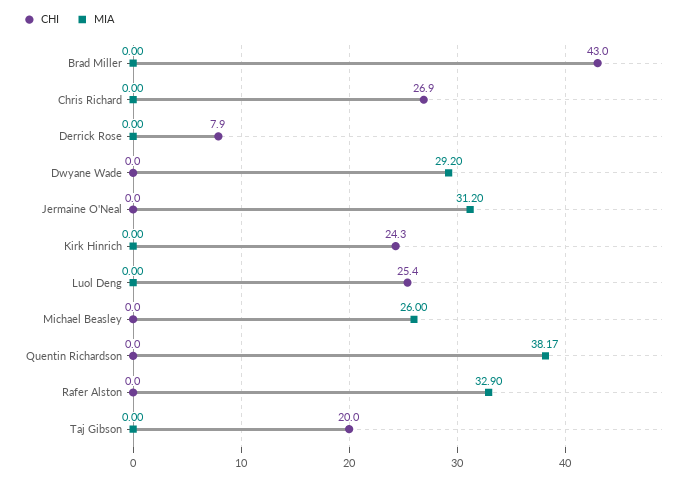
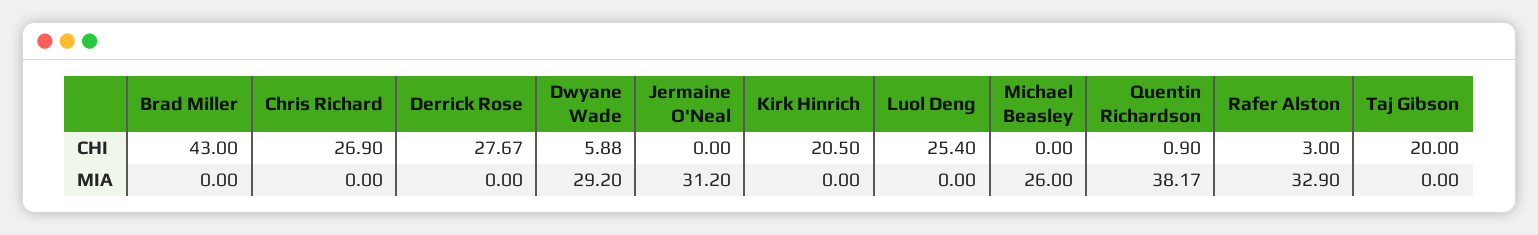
  {
    "CHI": {
      "Brad Miller": 43,
      "Chris Richard": 26.9,
-     "Derrick Rose": 7.9,
+     "Derrick Rose": 27.67,
-     "Dwyane Wade": 0,
+     "Dwyane Wade": 5.88,
      "Jermaine O'Neal": 0,
-     "Kirk Hinrich": 24.3,
+     "Kirk Hinrich": 20.5,
      "Luol Deng": 25.4,
      "Michael Beasley": 0,
-     "Quentin Richardson": 0,
+     "Quentin Richardson": 0.9,
-     "Rafer Alston": 0,
+     "Rafer Alston": 3,
      "Taj Gibson": 20
    },
    "MIA": {
      "Brad Miller": 0,
      "Chris Richard": 0,
      "Derrick Rose": 0,
      "Dwyane Wade": 29.2,
      "Jermaine O'Neal": 31.2,
      "Kirk Hinrich": 0,
      "Luol Deng": 0,
      "Michael Beasley": 26,
      "Quentin Richardson": 38.17,
      "Rafer Alston": 32.9,
      "Taj Gibson": 0
    }
  }

